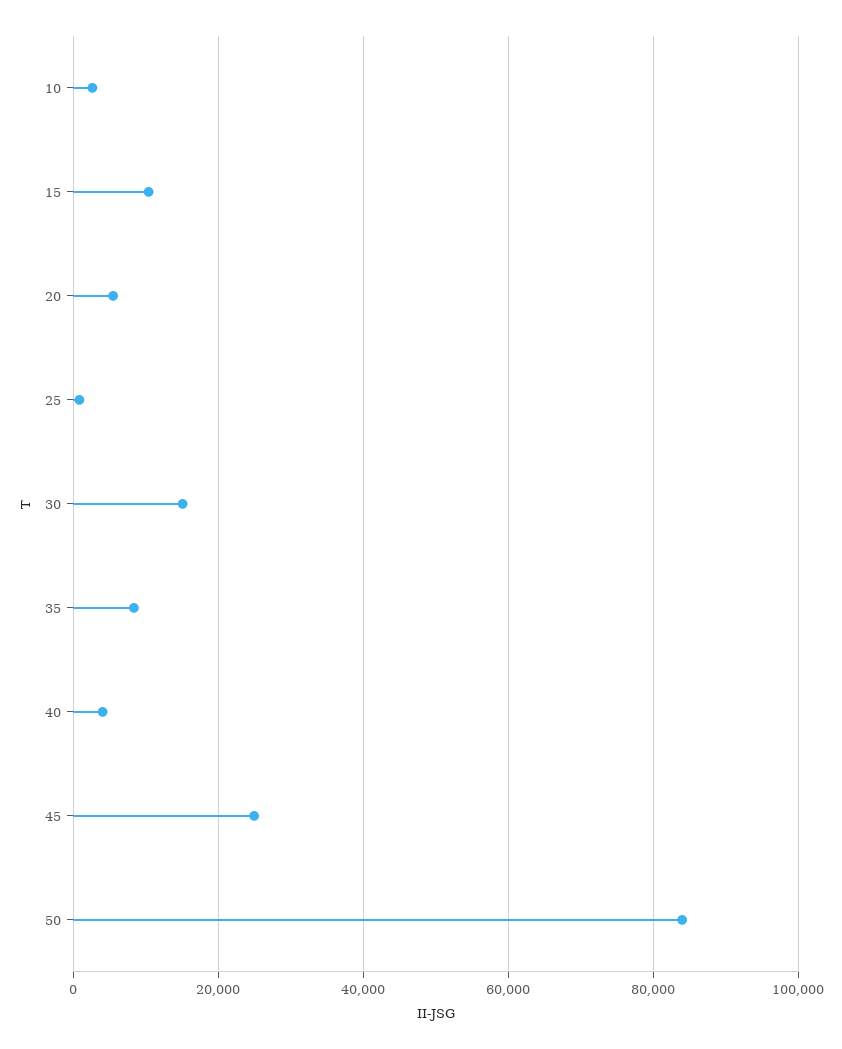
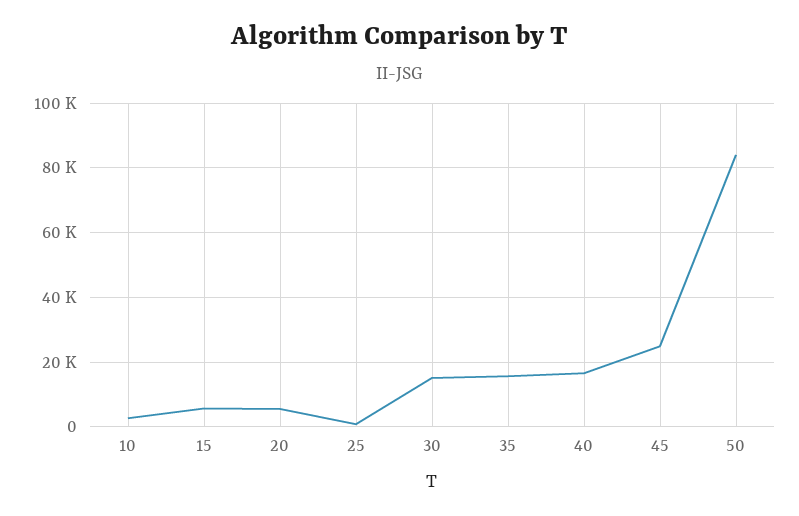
  {
    "10": 2000,
-   "15": 10000,
+   "15": 6000,
    "20": 6000,
    "25": 0,
    "30": 16000,
-   "35": 8000,
+   "35": 16000,
-   "40": 4000,
+   "40": 16000,
    "45": 24000,
    "50": 84000
  }

